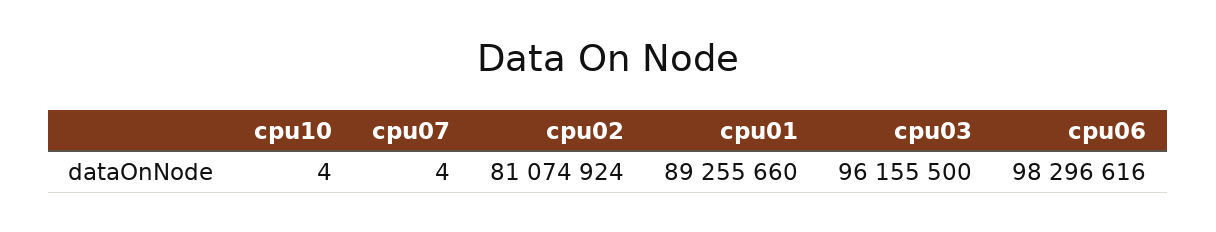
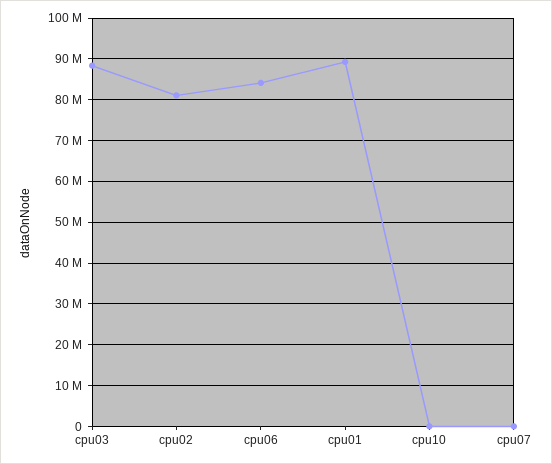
  {
    "cpu10": 4,
    "cpu07": 4,
    "cpu02": 81074924,
    "cpu01": 89255660,
-   "cpu03": 96155500,
+   "cpu03": 88000000,
-   "cpu06": 98296616
+   "cpu06": 84000000
  }

